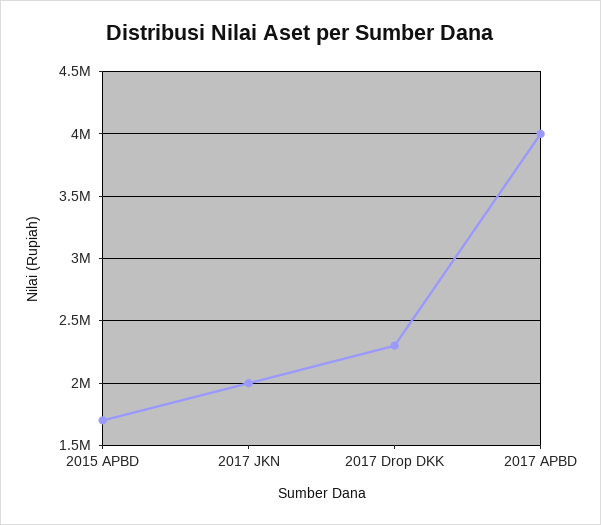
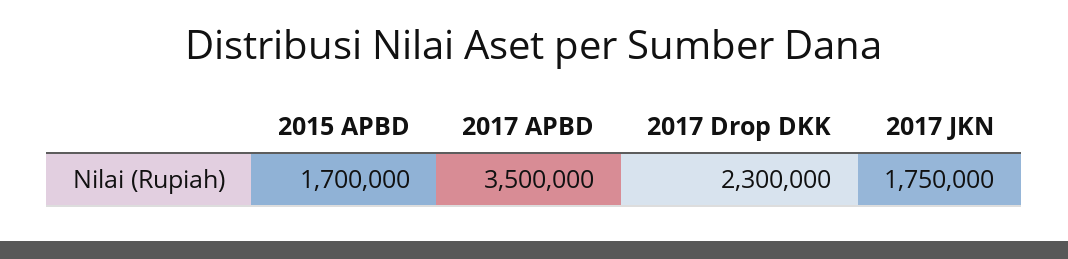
  {
    "2015 APBD": 1700000,
-   "2017 JKN": 2000000,
+   "2017 JKN": 1750000,
    "2017 Drop DKK": 2300000,
-   "2017 APBD": 4000000
+   "2017 APBD": 3500000
  }

